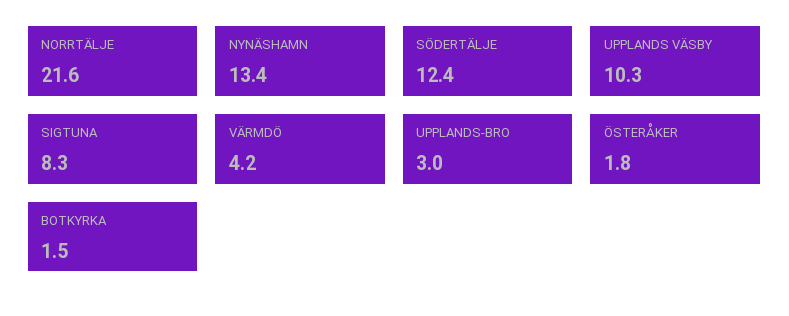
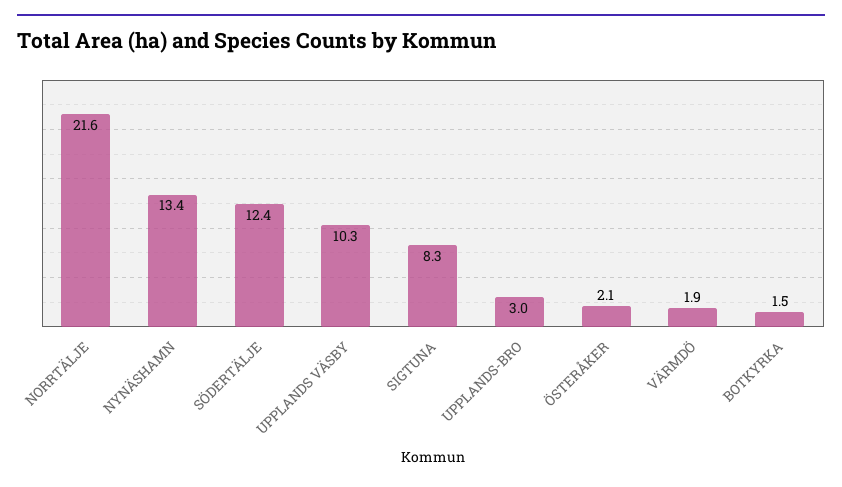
  {
    "NORRTÄLJE": 21.6,
    "NYNÄSHAMN": 13.4,
    "SÖDERTÄLJE": 12.4,
    "UPPLANDS VÄSBY": 10.3,
    "SIGTUNA": 8.3,
-   "VÄRMDÖ": 4.2,
+   "VÄRMDÖ": 1.9,
    "UPPLANDS-BRO": 3,
-   "ÖSTERÅKER": 1.8,
+   "ÖSTERÅKER": 2.1,
    "BOTKYRKA": 1.5
  }

